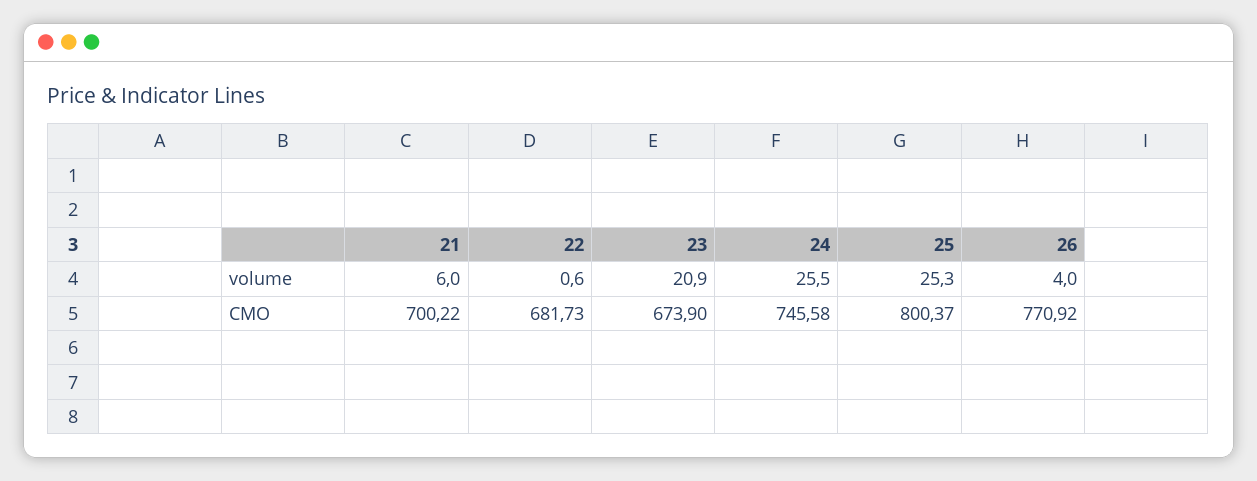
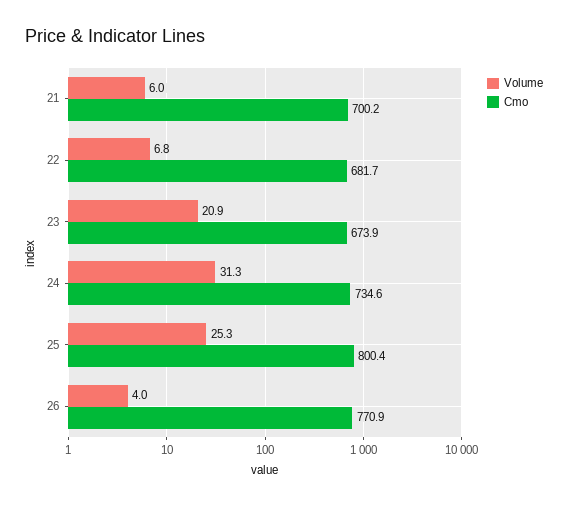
  {
    "volume": {
      "21": 6,
-     "22": 0.6,
+     "22": 6.8,
      "23": 20.9,
-     "24": 25.5,
+     "24": 31.3,
      "25": 25.3,
      "26": 4
    },
    "CMO": {
      "21": 700.22,
      "22": 681.73,
      "23": 673.9,
-     "24": 745.58,
+     "24": 734.6,
      "25": 800.37,
      "26": 770.92
    }
  }

